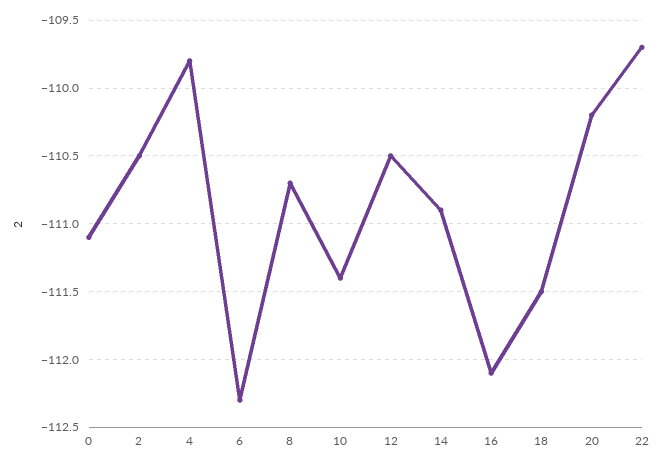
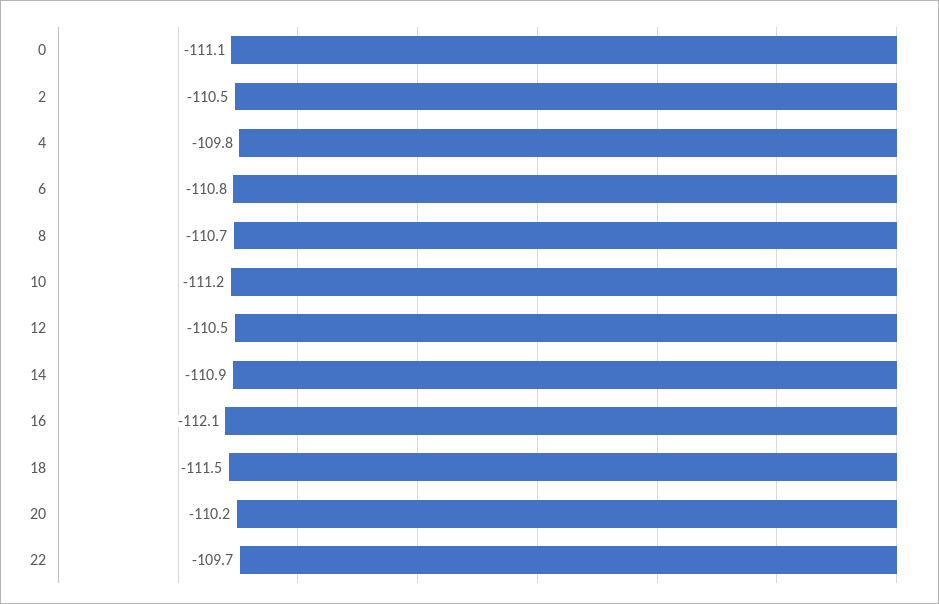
  {
    "0": -111.1,
    "2": -110.5,
    "4": -109.8,
-   "6": -112.3,
+   "6": -110.8,
    "8": -110.7,
-   "10": -111.4,
+   "10": -111.2,
    "12": -110.5,
    "14": -110.9,
    "16": -112.1,
    "18": -111.5,
    "20": -110.2,
    "22": -109.7
  }

